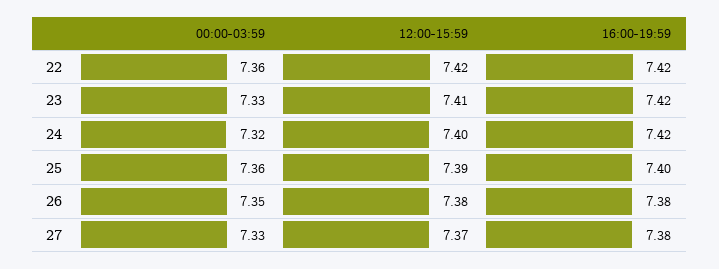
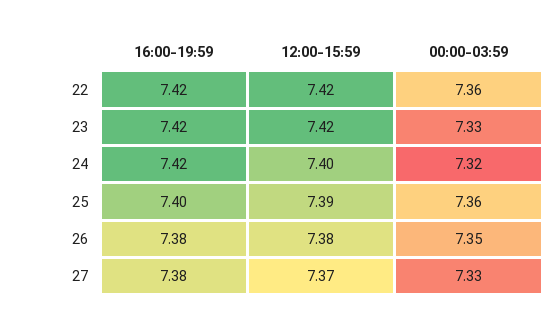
  {
    "00:00-03:59": {
      "22": 7.36,
      "23": 7.33,
      "24": 7.32,
      "25": 7.36,
      "26": 7.35,
      "27": 7.33
    },
    "12:00-15:59": {
      "22": 7.42,
-     "23": 7.41,
+     "23": 7.42,
      "24": 7.4,
      "25": 7.39,
      "26": 7.38,
      "27": 7.37
    },
    "16:00-19:59": {
      "22": 7.42,
      "23": 7.42,
      "24": 7.42,
      "25": 7.4,
      "26": 7.38,
      "27": 7.38
    }
  }

